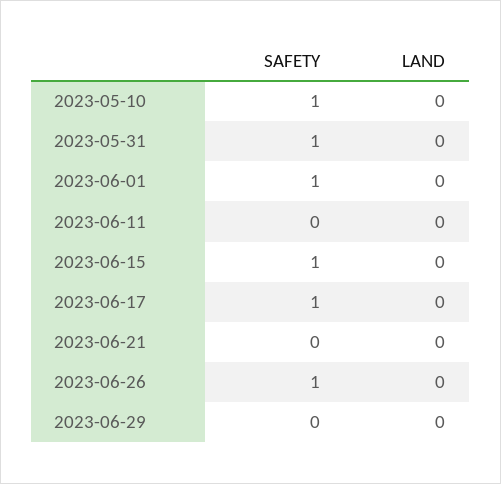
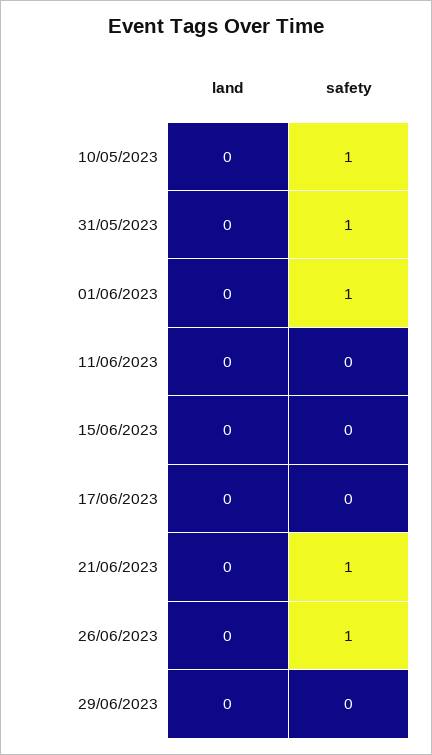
  {
    "SAFETY": {
      "2023-05-10": 1,
      "2023-05-31": 1,
      "2023-06-01": 1,
      "2023-06-11": 0,
-     "2023-06-15": 1,
+     "2023-06-15": 0,
-     "2023-06-17": 1,
+     "2023-06-17": 0,
-     "2023-06-21": 0,
+     "2023-06-21": 1,
      "2023-06-26": 1,
      "2023-06-29": 0
    },
    "LAND": {
      "2023-05-10": 0,
      "2023-05-31": 0,
      "2023-06-01": 0,
      "2023-06-11": 0,
      "2023-06-15": 0,
      "2023-06-17": 0,
      "2023-06-21": 0,
      "2023-06-26": 0,
      "2023-06-29": 0
    }
  }

